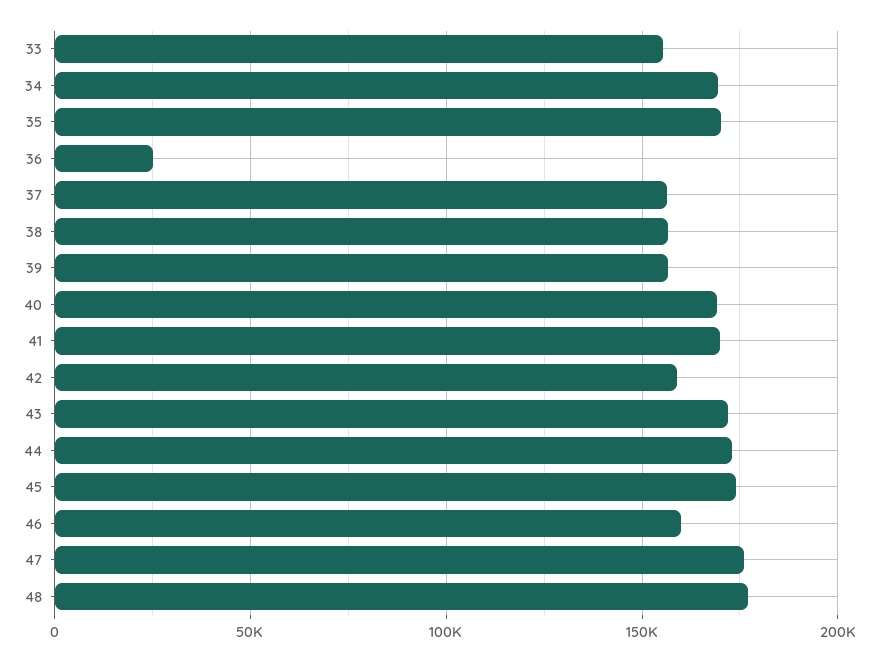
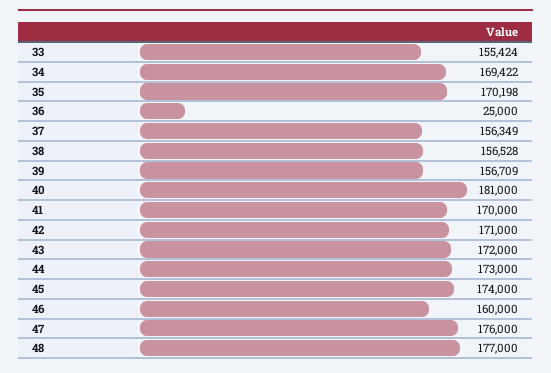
  {
    "33": 155424,
    "34": 169422,
    "35": 170198,
    "36": 25000,
    "37": 156349,
    "38": 156528,
    "39": 156709,
-   "40": 170000,
+   "40": 181000,
    "41": 170000,
-   "42": 160000,
+   "42": 171000,
    "43": 172000,
    "44": 173000,
    "45": 174000,
    "46": 160000,
    "47": 176000,
    "48": 177000
  }

